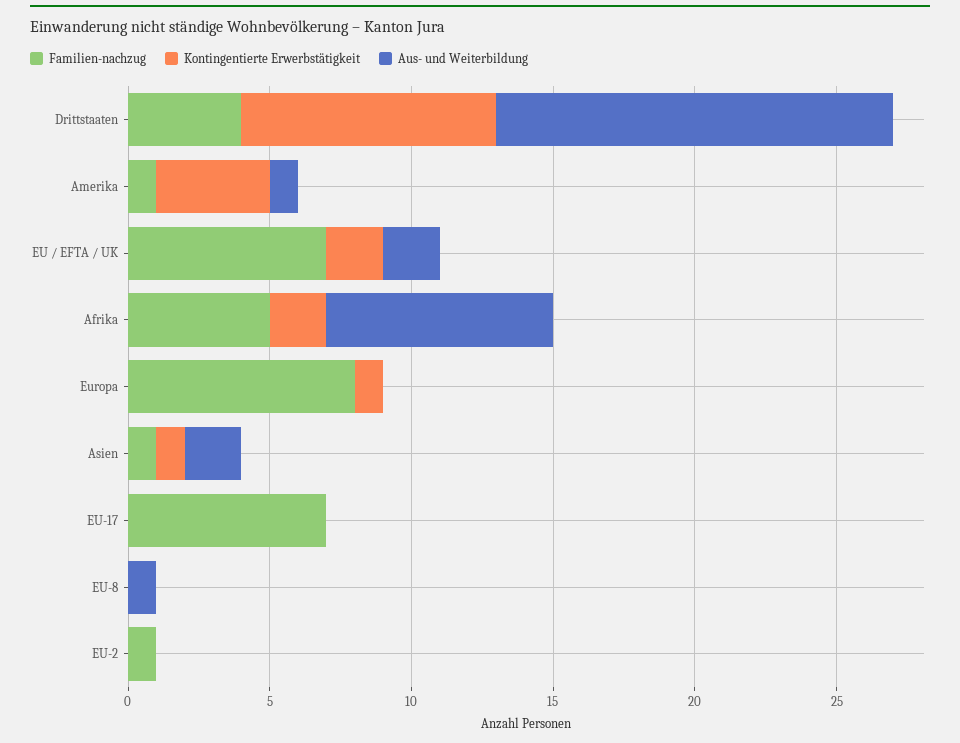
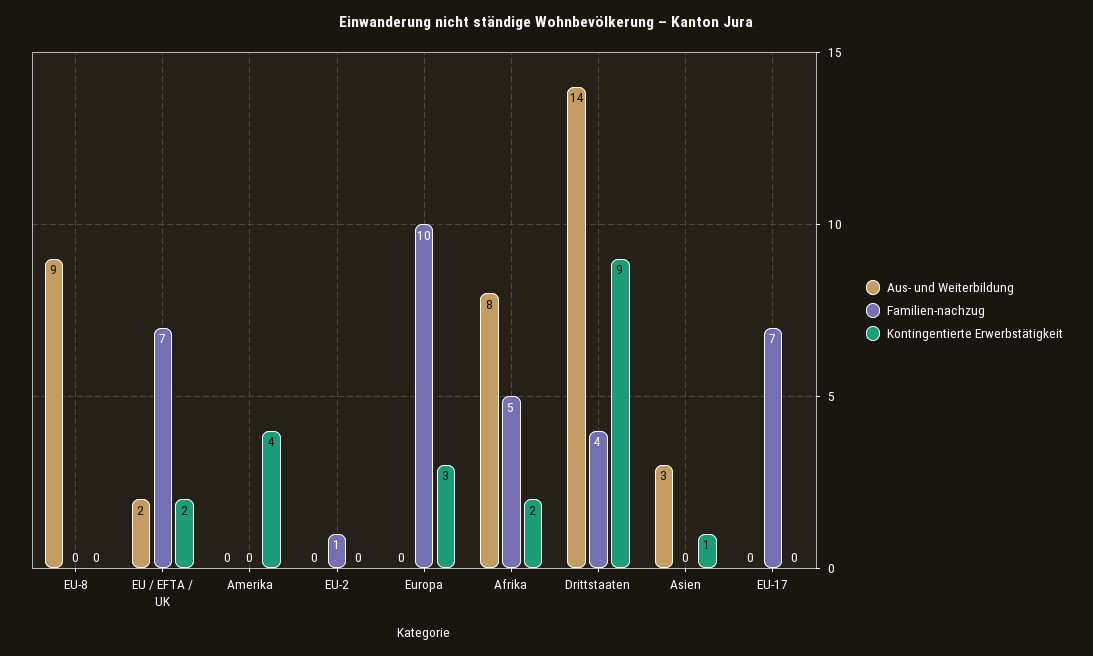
  {
    "Familien-nachzug": {
      "Drittstaaten": 4,
-     "Amerika": 1,
+     "Amerika": 0,
      "EU / EFTA / UK": 7,
      "Afrika": 5,
-     "Europa": 8,
+     "Europa": 10,
-     "Asien": 1,
+     "Asien": 0,
      "EU-17": 7,
      "EU-8": 0,
      "EU-2": 1
    },
    "Kontingentierte Erwerbstätigkeit": {
      "Drittstaaten": 9,
      "Amerika": 4,
      "EU / EFTA / UK": 2,
      "Afrika": 2,
-     "Europa": 1,
+     "Europa": 3,
      "Asien": 1,
      "EU-17": 0,
      "EU-8": 0,
      "EU-2": 0
    },
    "Aus- und Weiterbildung": {
      "Drittstaaten": 14,
-     "Amerika": 1,
+     "Amerika": 0,
      "EU / EFTA / UK": 2,
      "Afrika": 8,
      "Europa": 0,
-     "Asien": 2,
+     "Asien": 3,
      "EU-17": 0,
-     "EU-8": 1,
+     "EU-8": 9,
      "EU-2": 0
    }
  }

